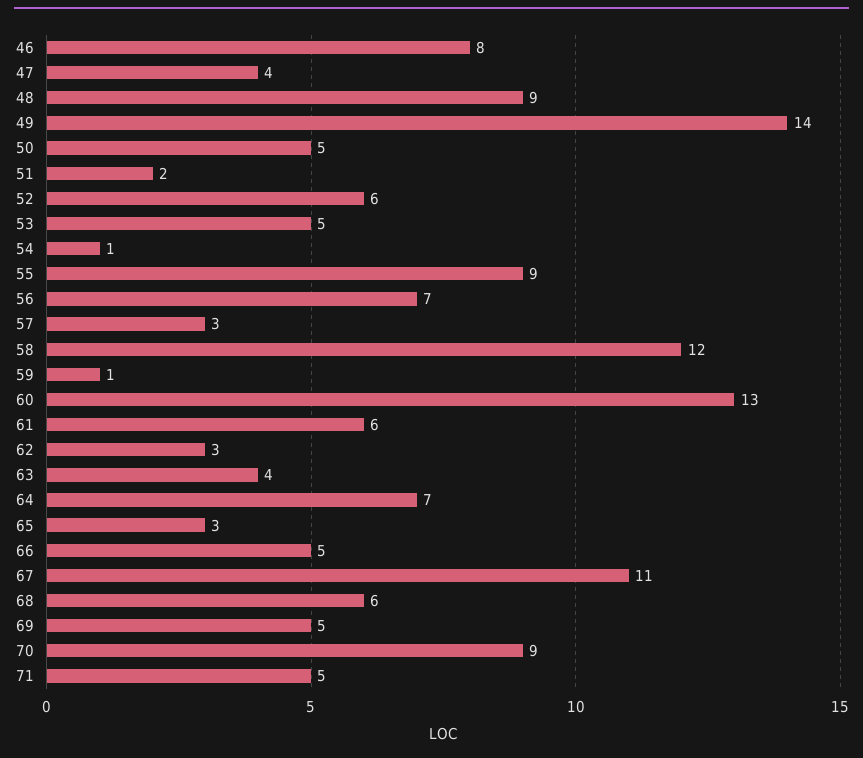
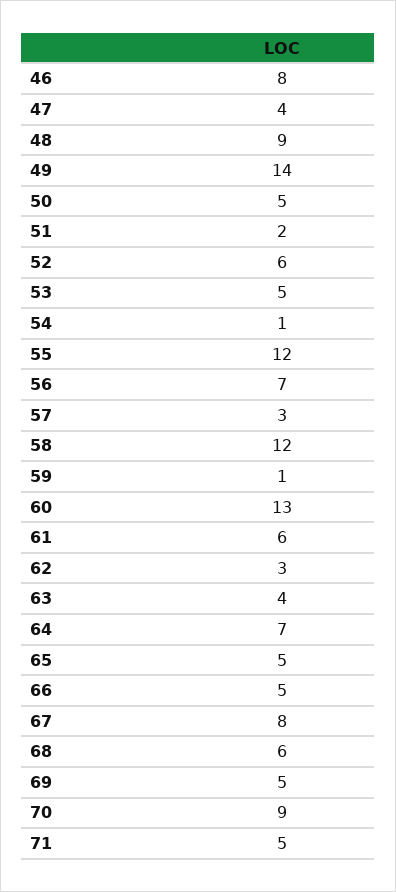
  {
    "46": 8,
    "47": 4,
    "48": 9,
    "49": 14,
    "50": 5,
    "51": 2,
    "52": 6,
    "53": 5,
    "54": 1,
-   "55": 9,
+   "55": 12,
    "56": 7,
    "57": 3,
    "58": 12,
    "59": 1,
    "60": 13,
    "61": 6,
    "62": 3,
    "63": 4,
    "64": 7,
-   "65": 3,
+   "65": 5,
    "66": 5,
-   "67": 11,
+   "67": 8,
    "68": 6,
    "69": 5,
    "70": 9,
    "71": 5
  }

